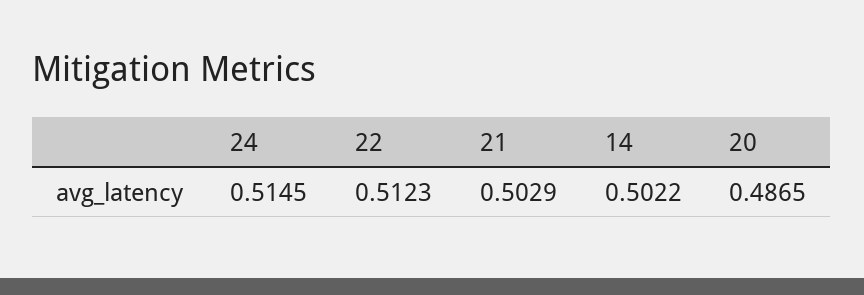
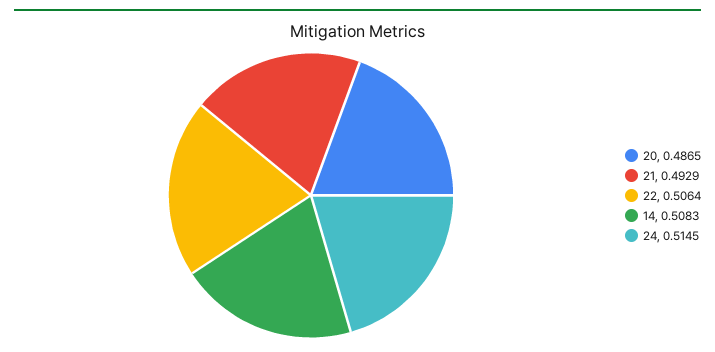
  {
    "24": 0.5145,
-   "22": 0.5123,
+   "22": 0.5064,
-   "21": 0.5029,
+   "21": 0.4929,
-   "14": 0.5022,
+   "14": 0.5083,
    "20": 0.4865
  }

